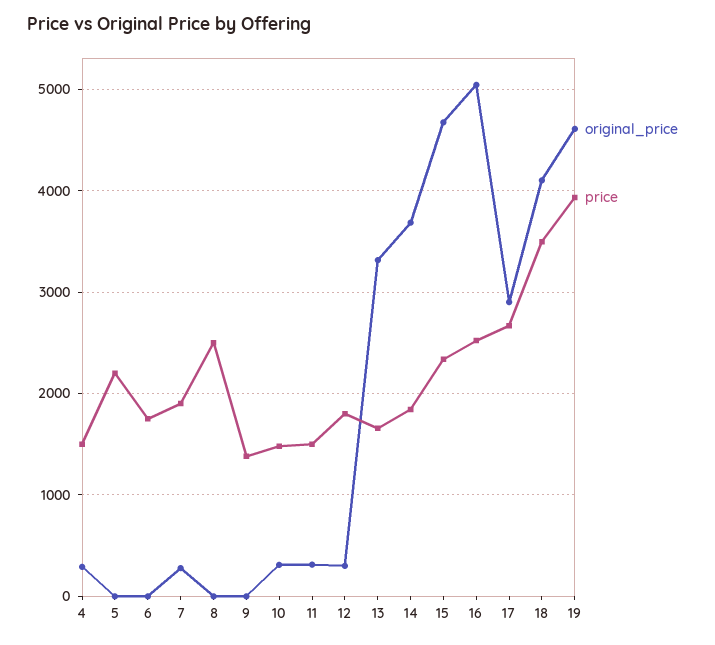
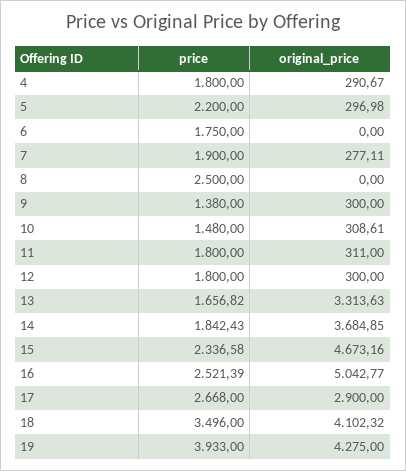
  {
    "original_price": {
      "4": 290.67,
-     "5": 0,
+     "5": 296.98,
      "6": 0,
      "7": 277.11,
      "8": 0,
-     "9": 0,
+     "9": 300,
      "10": 308.61,
      "11": 311,
      "12": 300,
      "13": 3313.63,
      "14": 3684.85,
      "15": 4673.16,
      "16": 5042.77,
      "17": 2900,
      "18": 4102.32,
-     "19": 4600
+     "19": 4275
    },
    "price": {
-     "4": 1500,
+     "4": 1800,
      "5": 2200,
      "6": 1750,
      "7": 1900,
      "8": 2500,
      "9": 1380,
      "10": 1480,
-     "11": 1500,
+     "11": 1800,
      "12": 1800,
      "13": 1656.82,
      "14": 1842.43,
      "15": 2336.58,
      "16": 2521.39,
      "17": 2668,
      "18": 3496,
      "19": 3933
    }
  }

